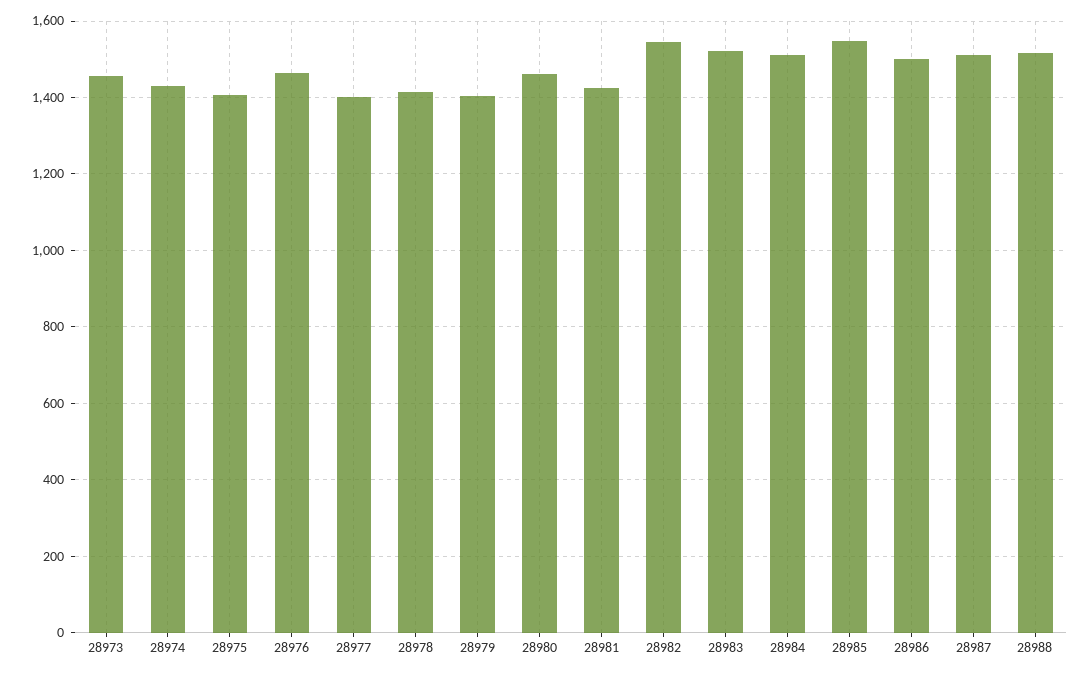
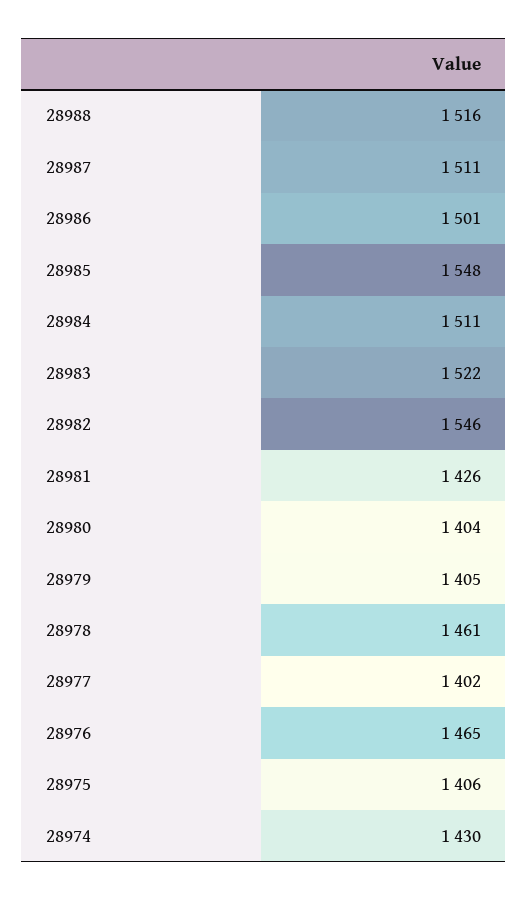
  {
-   "28973": 1460,
    "28974": 1430,
    "28975": 1406,
    "28976": 1465,
    "28977": 1402,
-   "28978": 1420,
+   "28978": 1461,
    "28979": 1405,
-   "28980": 1460,
+   "28980": 1404,
    "28981": 1426,
    "28982": 1546,
    "28983": 1522,
    "28984": 1511,
    "28985": 1548,
    "28986": 1501,
    "28987": 1511,
    "28988": 1516
  }

